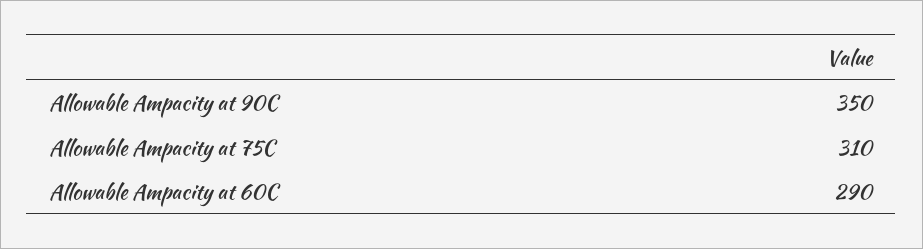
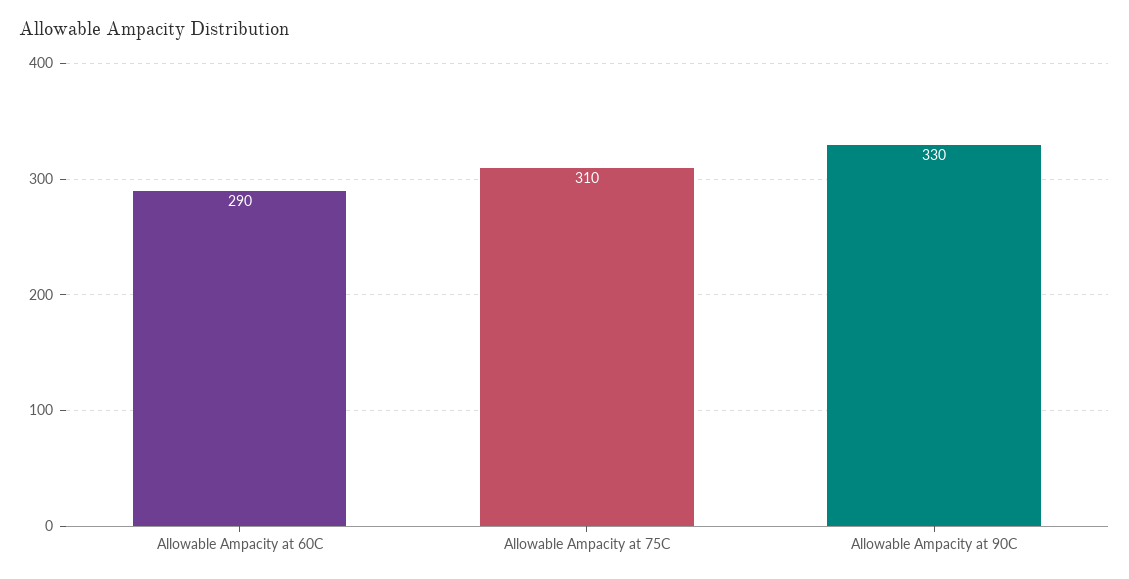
  {
-   "Allowable Ampacity at 90C": 350,
+   "Allowable Ampacity at 90C": 330,
    "Allowable Ampacity at 75C": 310,
    "Allowable Ampacity at 60C": 290
  }

